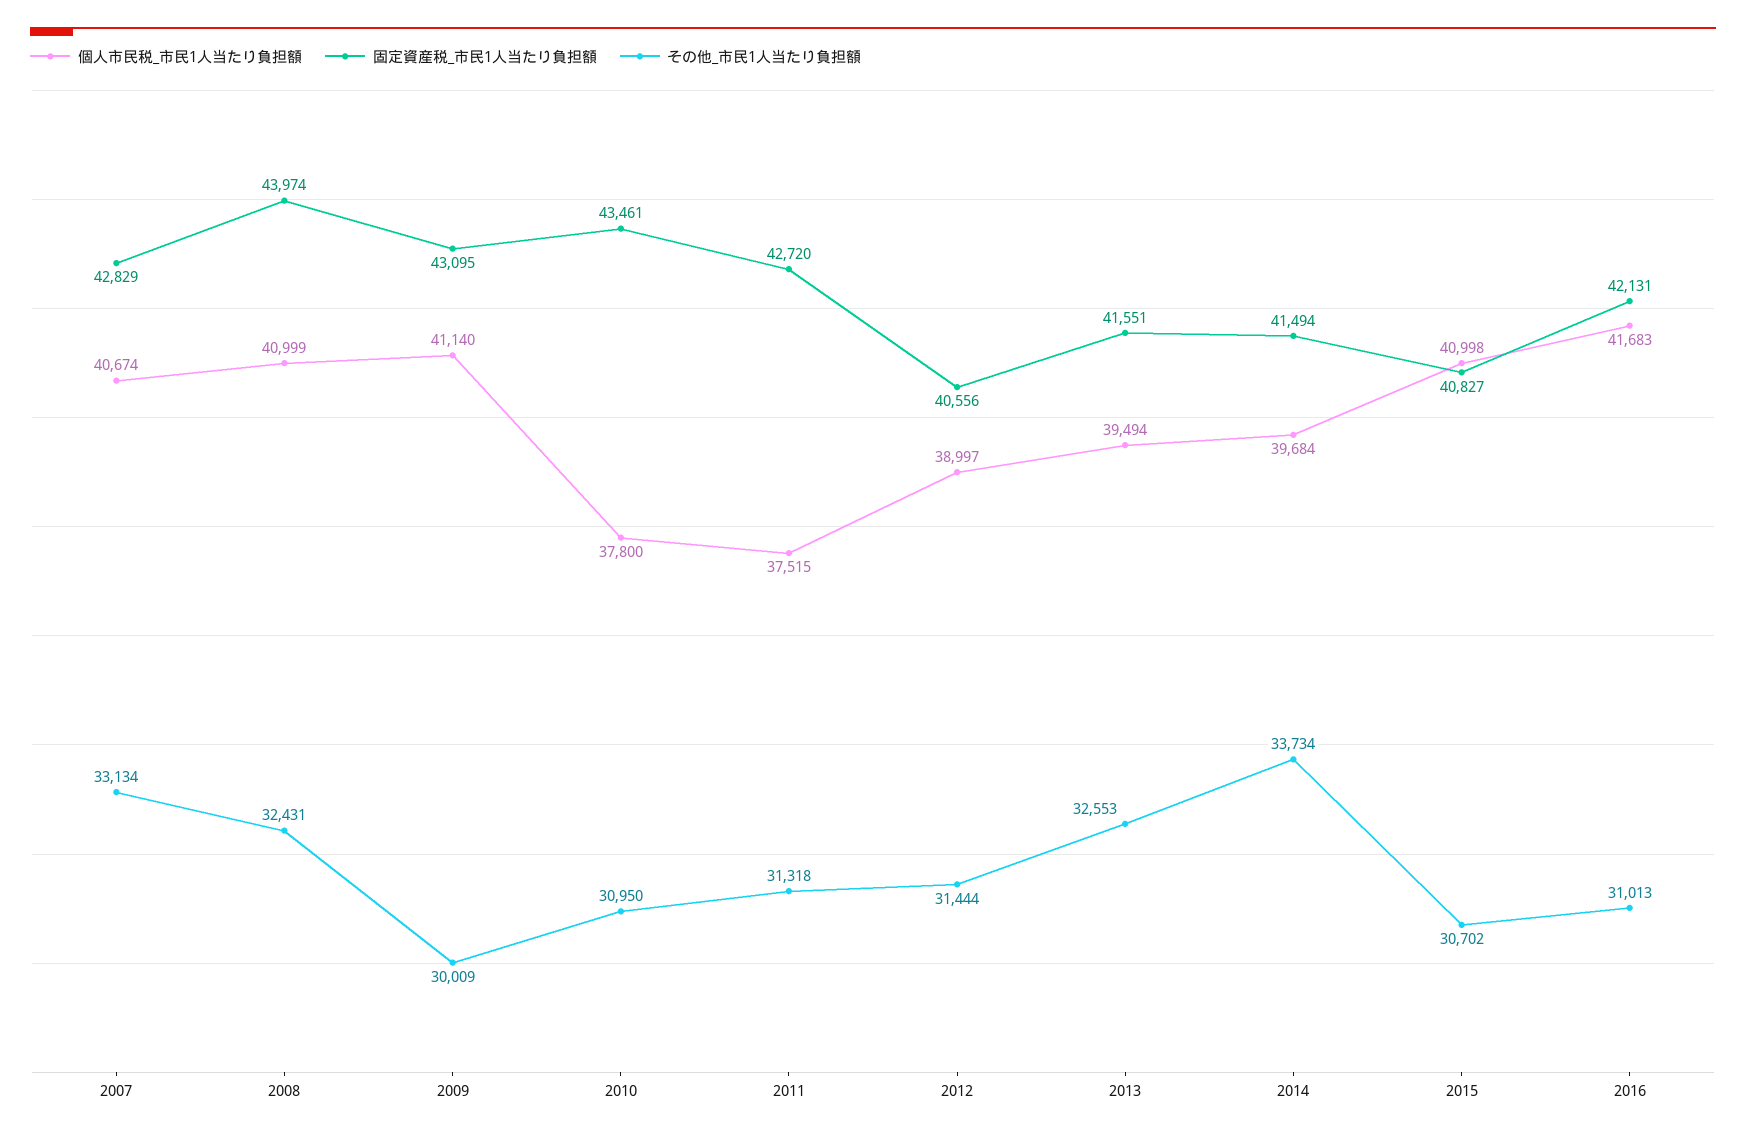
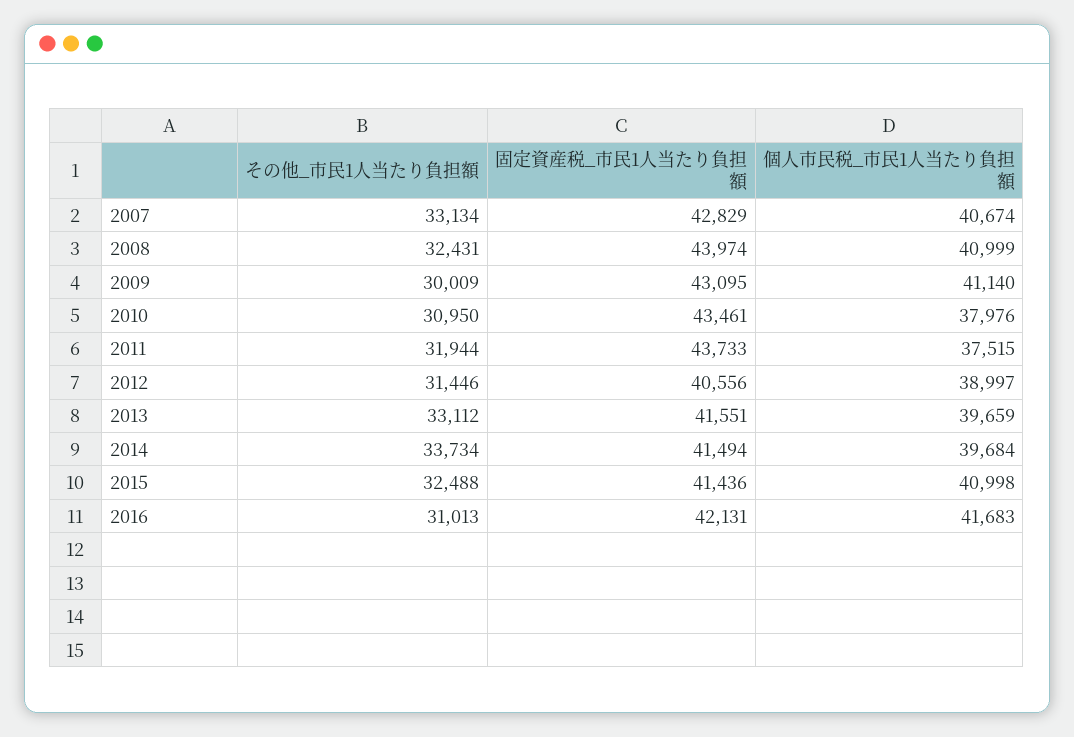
  {
    "個人市民税_市民1人当たり負担額": {
      "2007": 40674,
      "2008": 40999,
      "2009": 41140,
-     "2010": 37800,
+     "2010": 37976,
      "2011": 37515,
      "2012": 38997,
-     "2013": 39494,
+     "2013": 39659,
      "2014": 39684,
      "2015": 40998,
      "2016": 41683
    },
    "固定資産税_市民1人当たり負担額": {
      "2007": 42829,
      "2008": 43974,
      "2009": 43095,
      "2010": 43461,
-     "2011": 42720,
+     "2011": 43733,
      "2012": 40556,
      "2013": 41551,
      "2014": 41494,
-     "2015": 40827,
+     "2015": 41436,
      "2016": 42131
    },
    "その他_市民1人当たり負担額": {
      "2007": 33134,
      "2008": 32431,
      "2009": 30009,
      "2010": 30950,
-     "2011": 31318,
+     "2011": 31944,
-     "2012": 31444,
+     "2012": 31446,
-     "2013": 32553,
+     "2013": 33112,
      "2014": 33734,
-     "2015": 30702,
+     "2015": 32488,
      "2016": 31013
    }
  }

